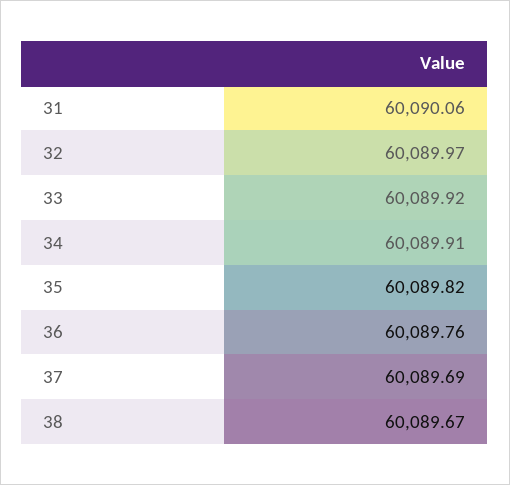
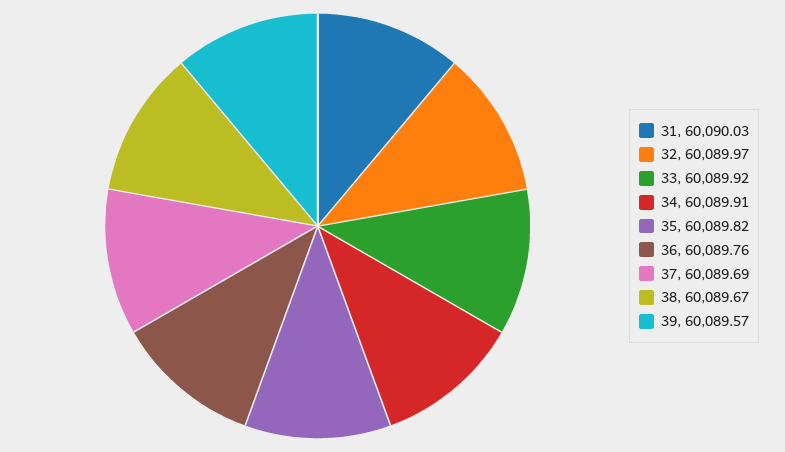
  {
-   "31": 60090.06,
+   "31": 60090.03,
    "32": 60089.97,
    "33": 60089.92,
    "34": 60089.91,
    "35": 60089.82,
    "36": 60089.76,
    "37": 60089.69,
-   "38": 60089.67
+   "38": 60089.67,
+   "39": 60089.57
  }

